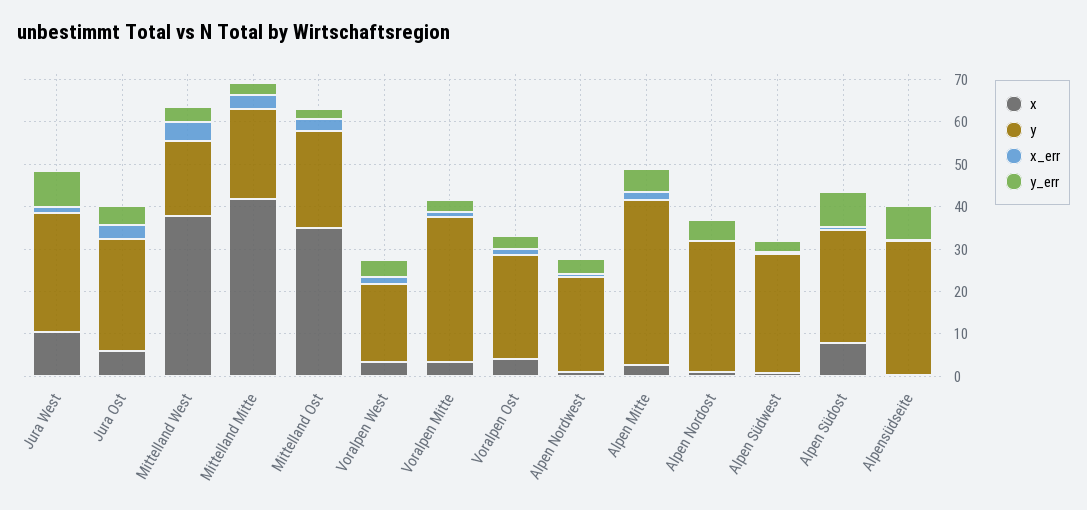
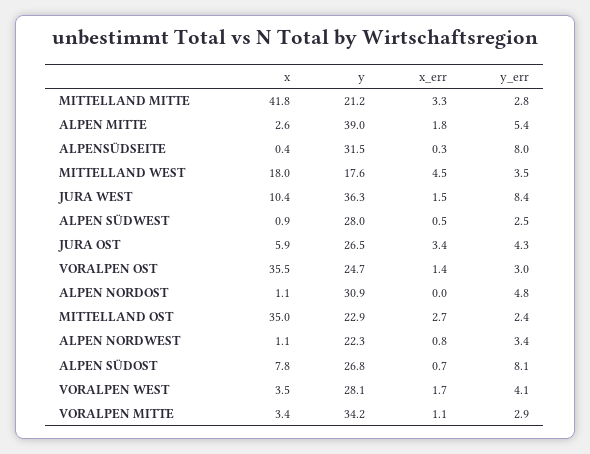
  {
    "x": {
      "Jura West": 10.4,
      "Jura Ost": 5.9,
-     "Mittelland West": 38,
+     "Mittelland West": 18,
      "Mittelland Mitte": 41.8,
      "Mittelland Ost": 35,
      "Voralpen West": 3.5,
      "Voralpen Mitte": 3.4,
-     "Voralpen Ost": 4,
+     "Voralpen Ost": 35.5,
      "Alpen Nordwest": 1.1,
      "Alpen Mitte": 2.6,
      "Alpen Nordost": 1.1,
      "Alpen Südwest": 0.9,
      "Alpen Südost": 7.8,
      "Alpensüdseite": 0.4
    },
    "y": {
-     "Jura West": 28,
+     "Jura West": 36.3,
      "Jura Ost": 26.5,
      "Mittelland West": 17.6,
      "Mittelland Mitte": 21.2,
      "Mittelland Ost": 22.9,
-     "Voralpen West": 18,
+     "Voralpen West": 28.1,
      "Voralpen Mitte": 34.2,
      "Voralpen Ost": 24.7,
      "Alpen Nordwest": 22.3,
      "Alpen Mitte": 39,
      "Alpen Nordost": 30.9,
      "Alpen Südwest": 28,
      "Alpen Südost": 26.8,
      "Alpensüdseite": 31.5
    },
    "x_err": {
      "Jura West": 1.5,
      "Jura Ost": 3.4,
      "Mittelland West": 4.5,
      "Mittelland Mitte": 3.3,
      "Mittelland Ost": 2.7,
      "Voralpen West": 1.7,
      "Voralpen Mitte": 1.1,
      "Voralpen Ost": 1.4,
      "Alpen Nordwest": 0.8,
      "Alpen Mitte": 1.8,
      "Alpen Nordost": 0,
      "Alpen Südwest": 0.5,
      "Alpen Südost": 0.7,
      "Alpensüdseite": 0.3
    },
    "y_err": {
      "Jura West": 8.4,
      "Jura Ost": 4.3,
      "Mittelland West": 3.5,
      "Mittelland Mitte": 2.8,
      "Mittelland Ost": 2.4,
      "Voralpen West": 4.1,
      "Voralpen Mitte": 2.9,
      "Voralpen Ost": 3,
      "Alpen Nordwest": 3.4,
      "Alpen Mitte": 5.4,
      "Alpen Nordost": 4.8,
      "Alpen Südwest": 2.5,
      "Alpen Südost": 8.1,
      "Alpensüdseite": 8
    }
  }

